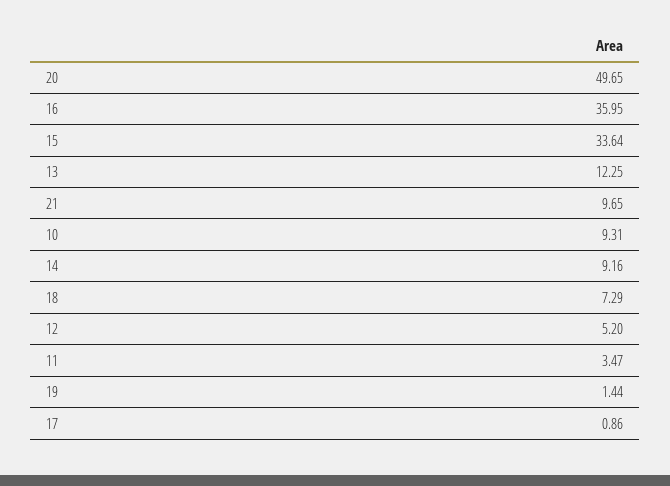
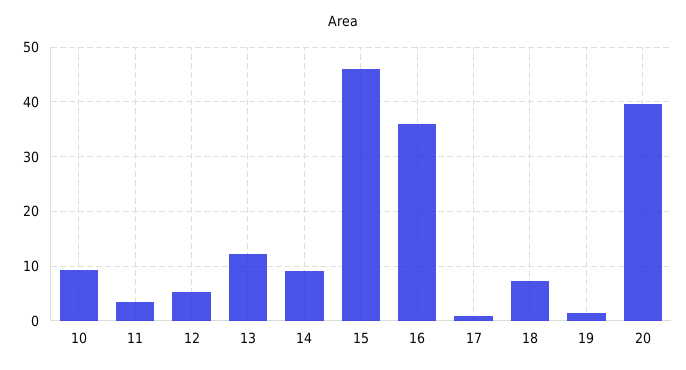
  {
-   "20": 49.65,
+   "20": 40,
    "16": 35.95,
-   "15": 33.64,
+   "15": 46,
    "13": 12.25,
-   "21": 9.65,
    "10": 9.31,
    "14": 9.16,
    "18": 7.29,
    "12": 5.2,
    "11": 3.47,
    "19": 1.44,
    "17": 0.86
  }

